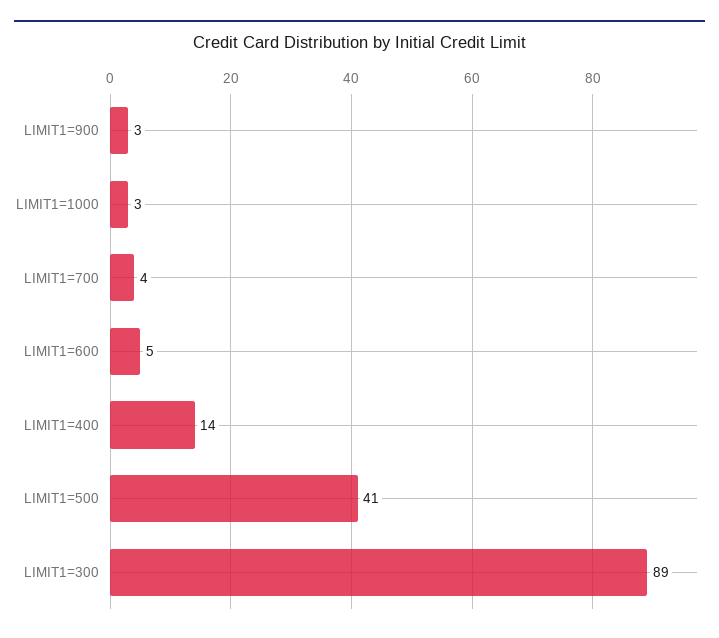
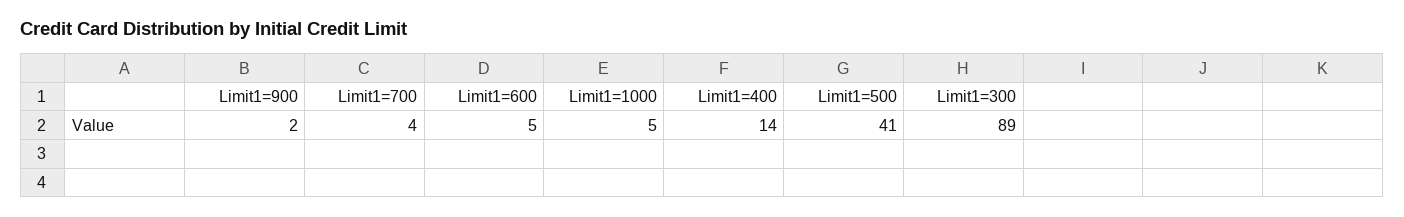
  {
-   "LIMIT1=900": 3,
+   "LIMIT1=900": 2,
-   "LIMIT1=1000": 3,
+   "LIMIT1=1000": 5,
    "LIMIT1=700": 4,
    "LIMIT1=600": 5,
    "LIMIT1=400": 14,
    "LIMIT1=500": 41,
    "LIMIT1=300": 89
  }

